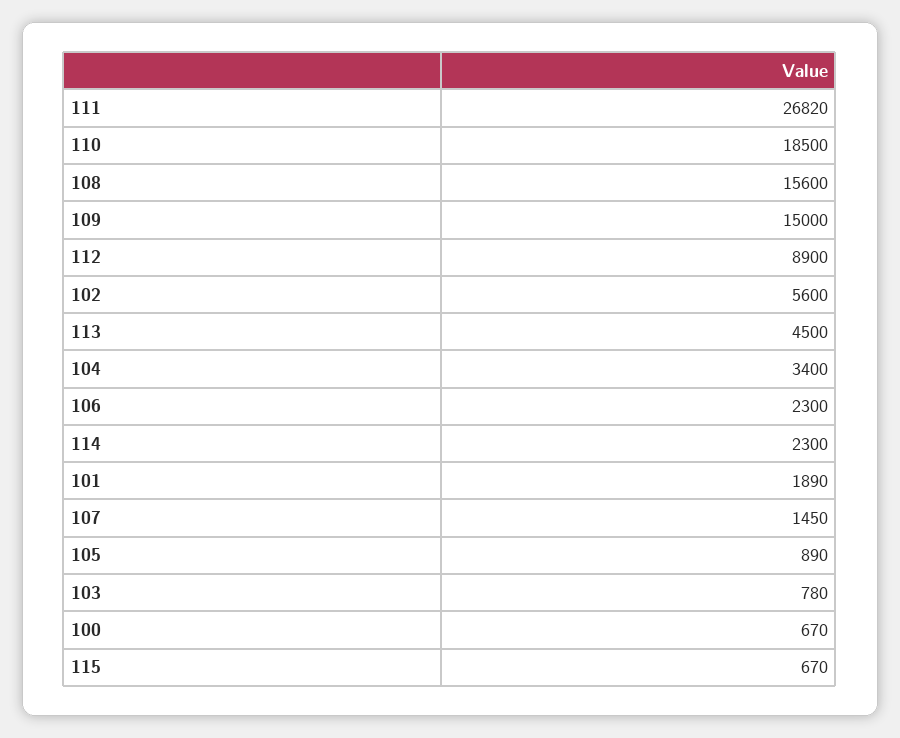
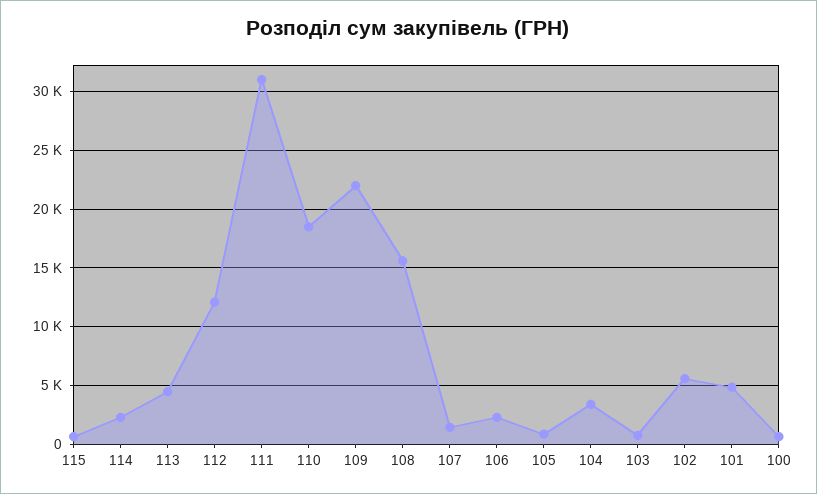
  {
-   "111": 26820,
+   "111": 31000,
    "110": 18500,
    "108": 15600,
-   "109": 15000,
+   "109": 22000,
-   "112": 8900,
+   "112": 12000,
    "102": 5600,
    "113": 4500,
    "104": 3400,
    "106": 2300,
    "114": 2300,
-   "101": 1890,
+   "101": 5000,
    "107": 1450,
    "105": 890,
    "103": 780,
    "100": 670,
    "115": 670
  }

